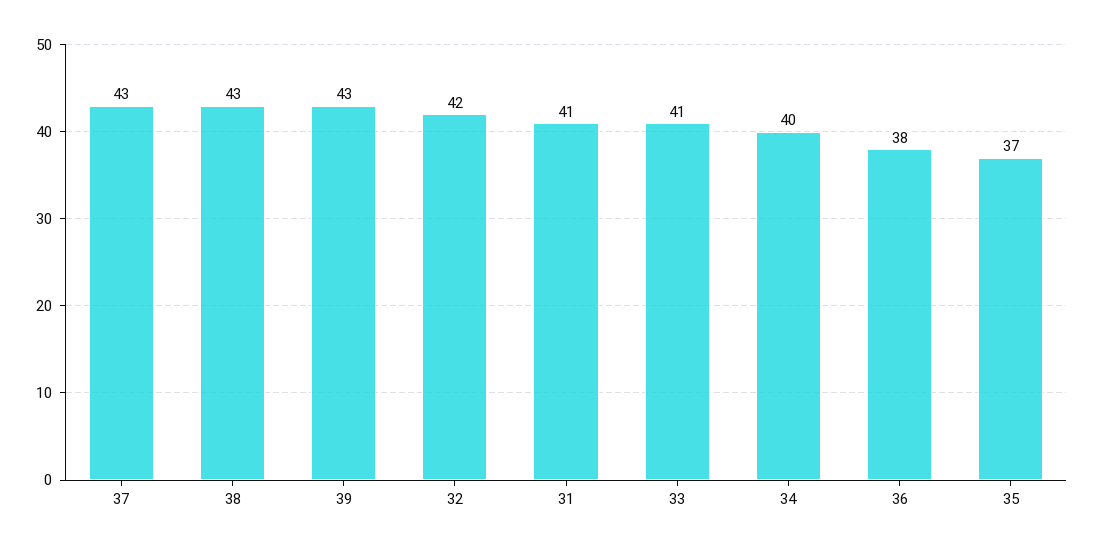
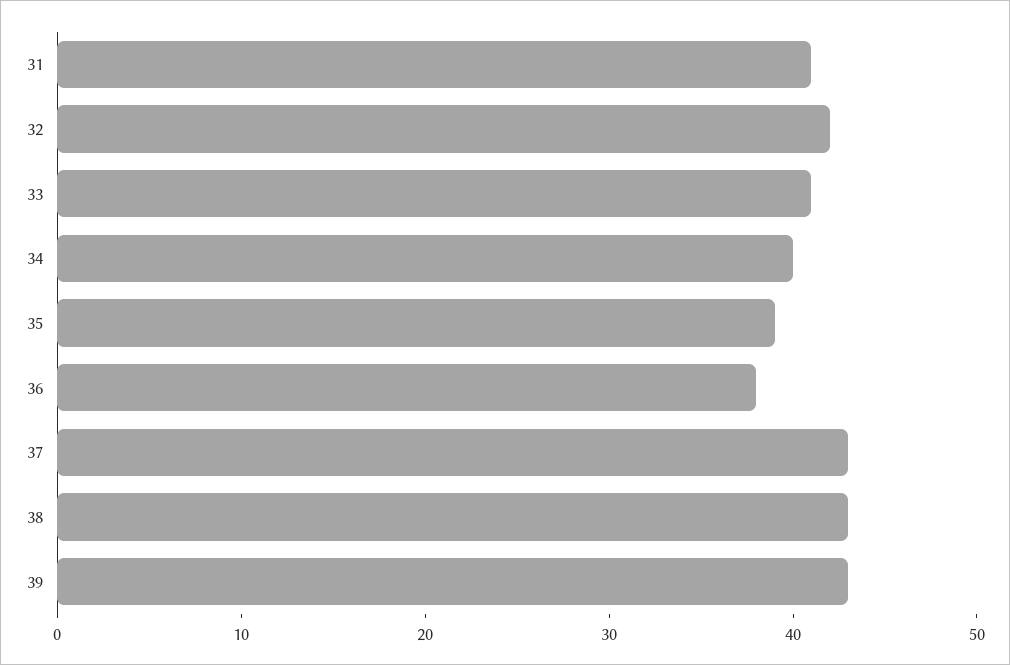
  {
    "37": 43,
    "38": 43,
    "39": 43,
    "32": 42,
    "31": 41,
    "33": 41,
    "34": 40,
    "36": 38,
-   "35": 37
+   "35": 39
  }

